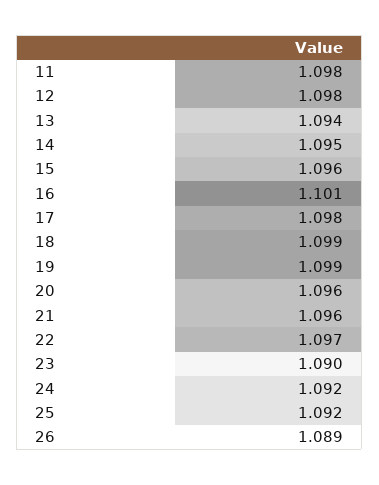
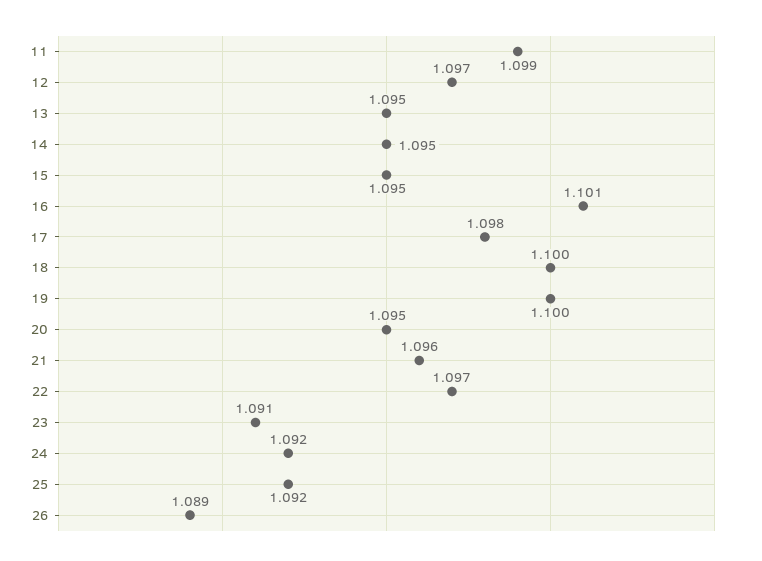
  {
-   "11": 1.098,
+   "11": 1.099,
-   "12": 1.098,
+   "12": 1.097,
-   "13": 1.094,
+   "13": 1.095,
    "14": 1.095,
-   "15": 1.096,
+   "15": 1.095,
    "16": 1.101,
    "17": 1.098,
-   "18": 1.099,
+   "18": 1.1,
-   "19": 1.099,
+   "19": 1.1,
-   "20": 1.096,
+   "20": 1.095,
    "21": 1.096,
    "22": 1.097,
-   "23": 1.09,
+   "23": 1.091,
    "24": 1.092,
    "25": 1.092,
    "26": 1.089
  }

